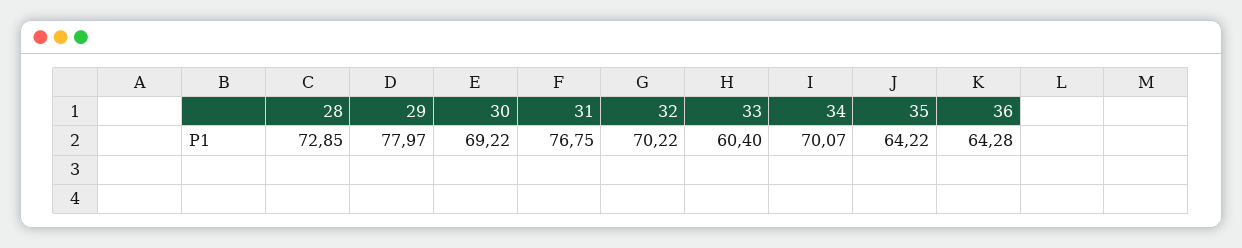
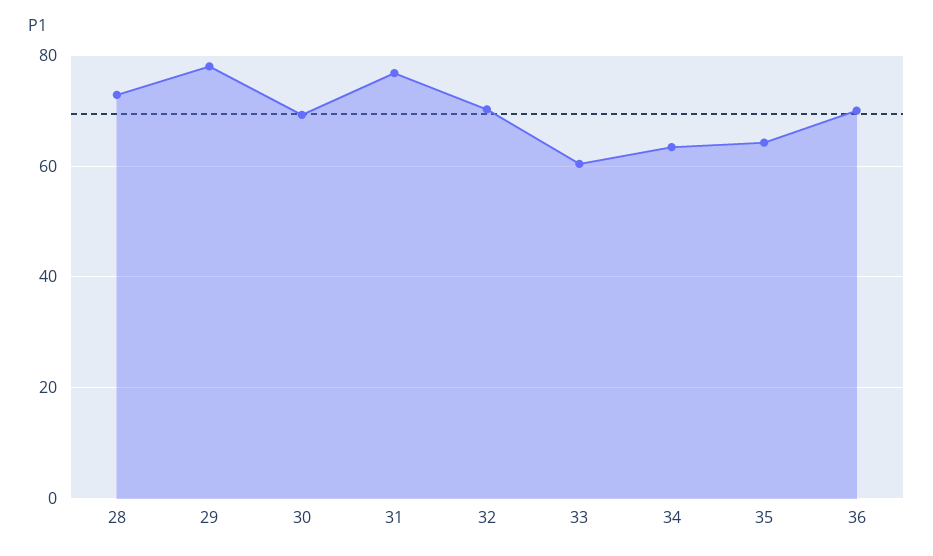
  {
    "28": 72.85,
    "29": 77.97,
    "30": 69.22,
    "31": 76.75,
    "32": 70.22,
    "33": 60.4,
-   "34": 70.07,
+   "34": 64,
    "35": 64.22,
-   "36": 64.28
+   "36": 70
  }

